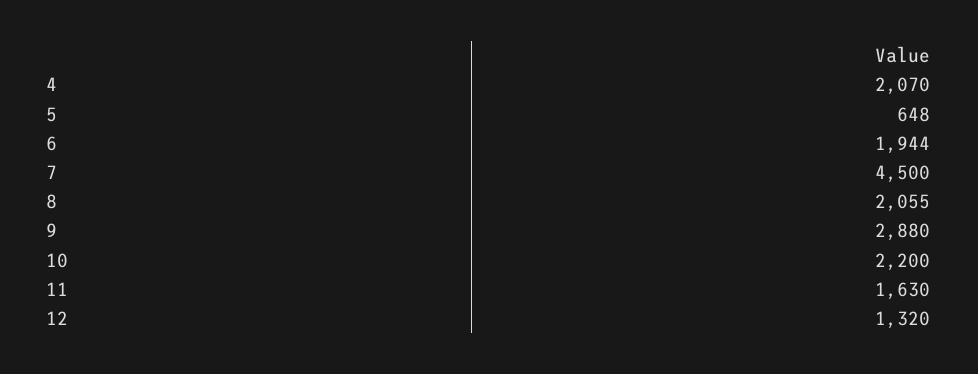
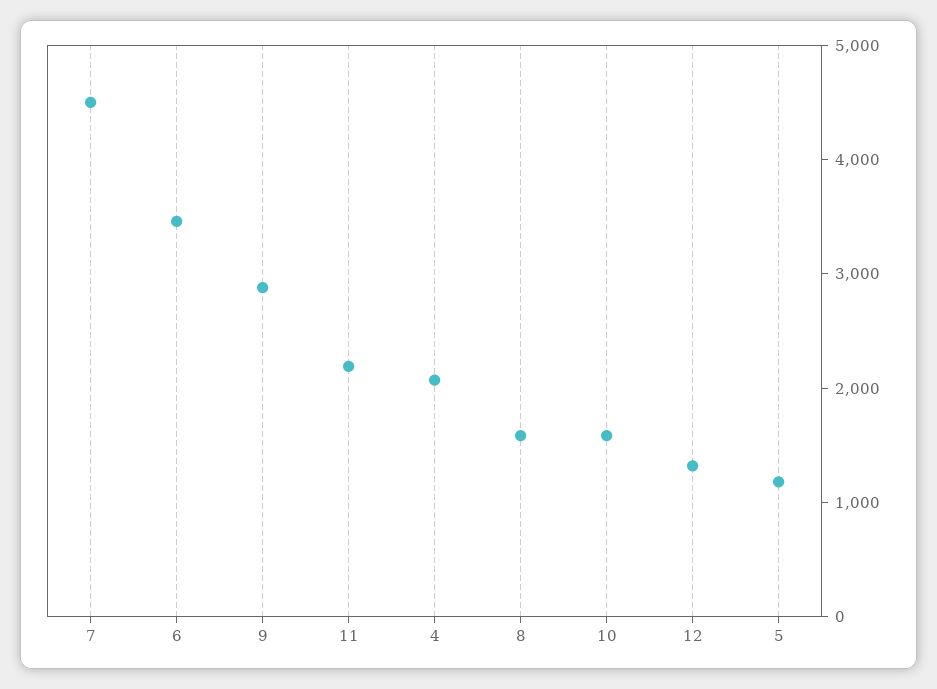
  {
    "4": 2070,
-   "5": 648,
+   "5": 1200,
-   "6": 1944,
+   "6": 3400,
    "7": 4500,
-   "8": 2055,
+   "8": 1600,
    "9": 2880,
-   "10": 2200,
+   "10": 1600,
-   "11": 1630,
+   "11": 2200,
    "12": 1320
  }

